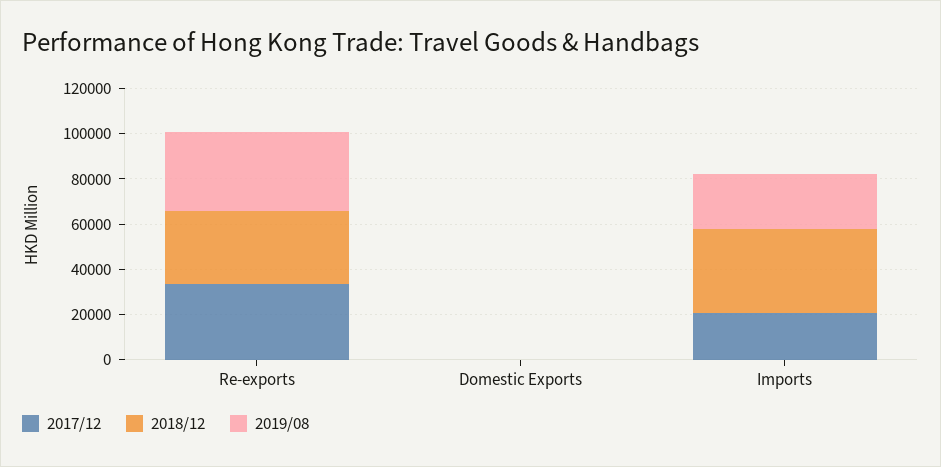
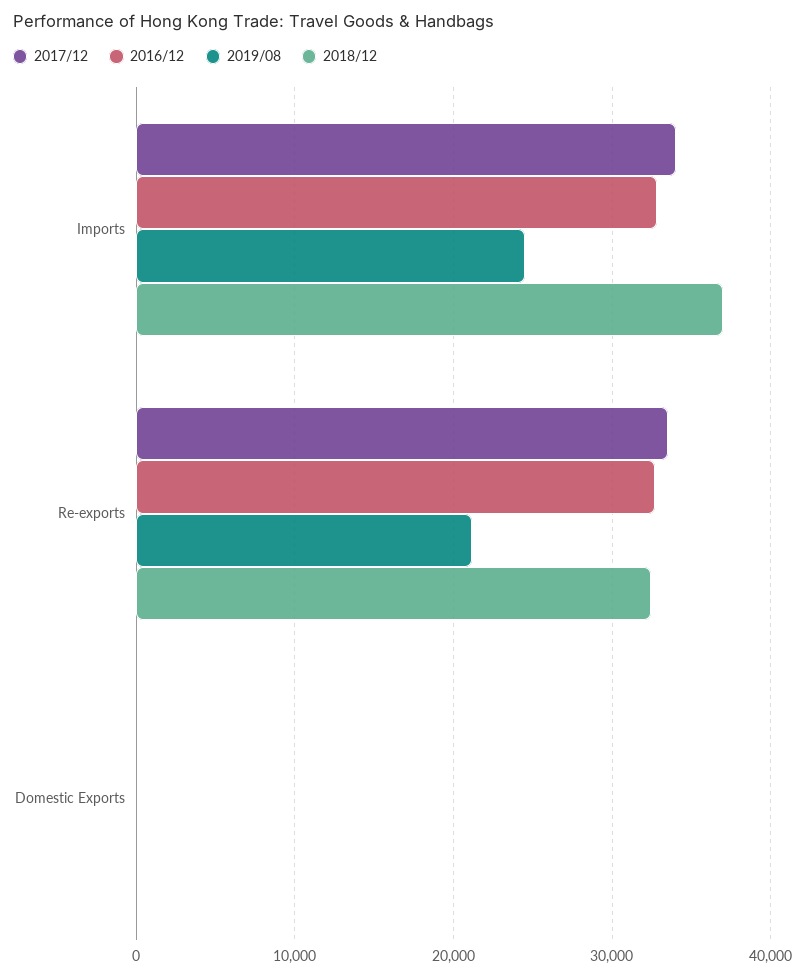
  {
    "2017/12": {
      "Re-exports": 34000,
      "Domestic Exports": 0,
-     "Imports": 20000
+     "Imports": 34000
    },
    "2018/12": {
      "Re-exports": 32000,
      "Domestic Exports": 0,
      "Imports": 37000
    },
    "2019/08": {
-     "Re-exports": 35000,
+     "Re-exports": 21000,
      "Domestic Exports": 0,
      "Imports": 25000
-   }
+   },
+   "2016/12": {
+     "Imports": 33000,
+     "Re-exports": 33000,
+     "Domestic Exports": 0
+   }
  }

